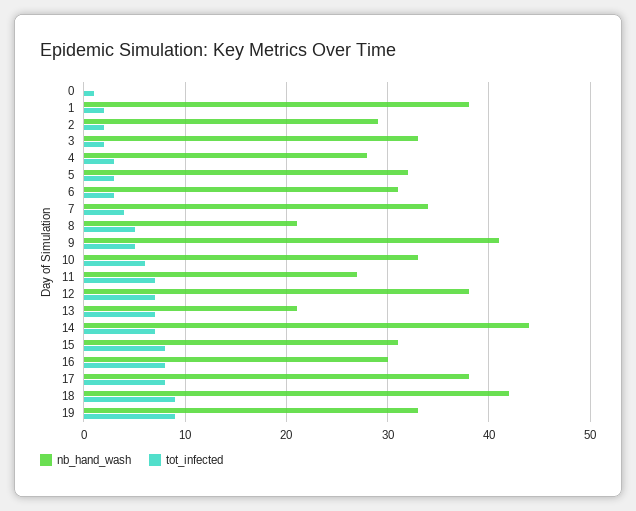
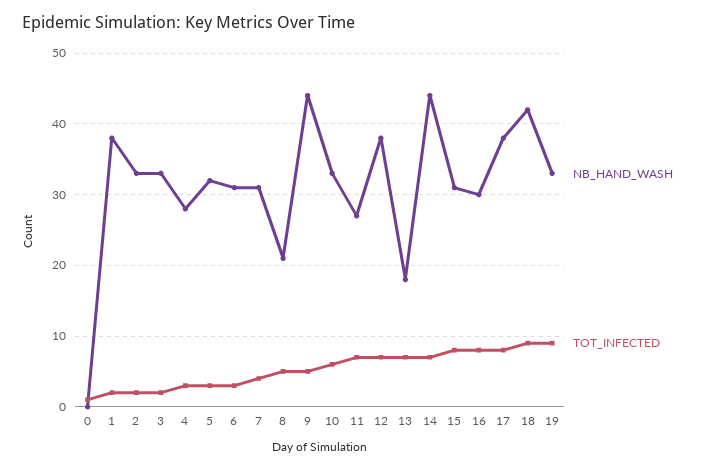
  {
    "nb_hand_wash": {
      "0": 0,
      "1": 38,
-     "2": 29,
+     "2": 33,
      "3": 33,
      "4": 28,
      "5": 32,
      "6": 31,
-     "7": 34,
+     "7": 31,
      "8": 21,
-     "9": 41,
+     "9": 44,
      "10": 33,
      "11": 27,
      "12": 38,
-     "13": 21,
+     "13": 18,
      "14": 44,
      "15": 31,
      "16": 30,
      "17": 38,
      "18": 42,
      "19": 33
    },
    "tot_infected": {
      "0": 1,
      "1": 2,
      "2": 2,
      "3": 2,
      "4": 3,
      "5": 3,
      "6": 3,
      "7": 4,
      "8": 5,
      "9": 5,
      "10": 6,
      "11": 7,
      "12": 7,
      "13": 7,
      "14": 7,
      "15": 8,
      "16": 8,
      "17": 8,
      "18": 9,
      "19": 9
    }
  }

